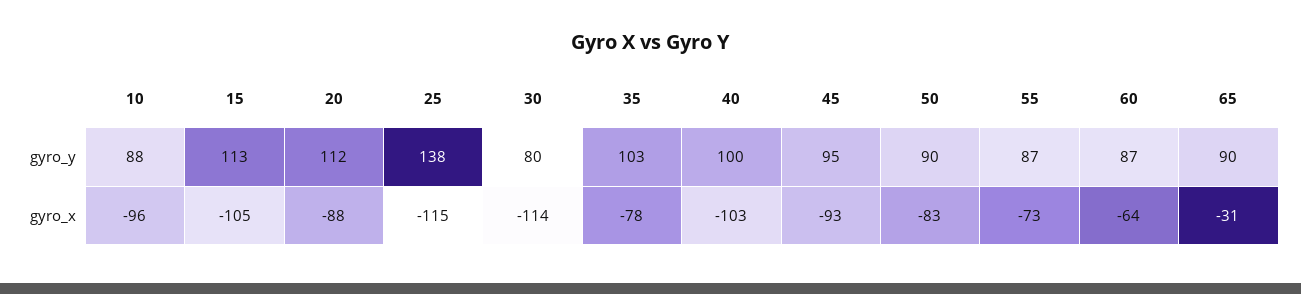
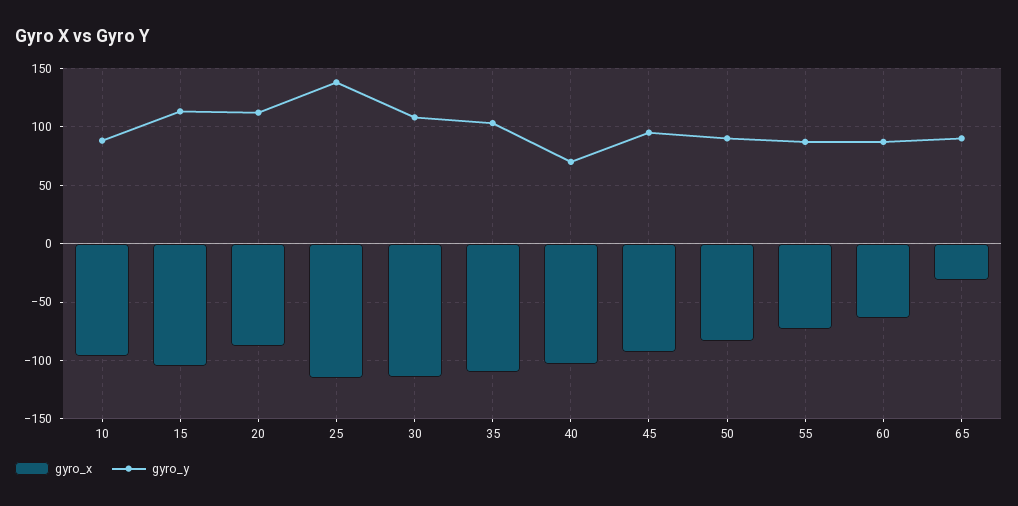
  {
    "gyro_y": {
      "10": 88,
      "15": 113,
      "20": 112,
      "25": 138,
-     "30": 80,
+     "30": 110,
      "35": 103,
-     "40": 100,
+     "40": 70,
      "45": 95,
      "50": 90,
      "55": 87,
      "60": 87,
      "65": 90
    },
    "gyro_x": {
      "10": -96,
      "15": -105,
      "20": -88,
      "25": -115,
      "30": -114,
-     "35": -78,
+     "35": -110,
      "40": -103,
      "45": -93,
      "50": -83,
      "55": -73,
      "60": -64,
      "65": -31
    }
  }

